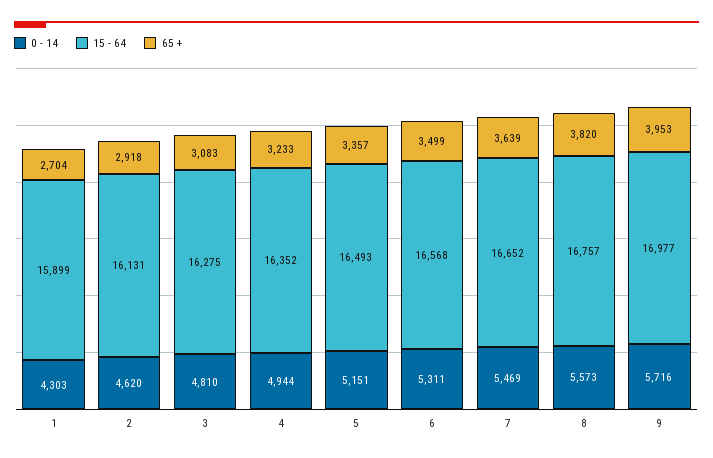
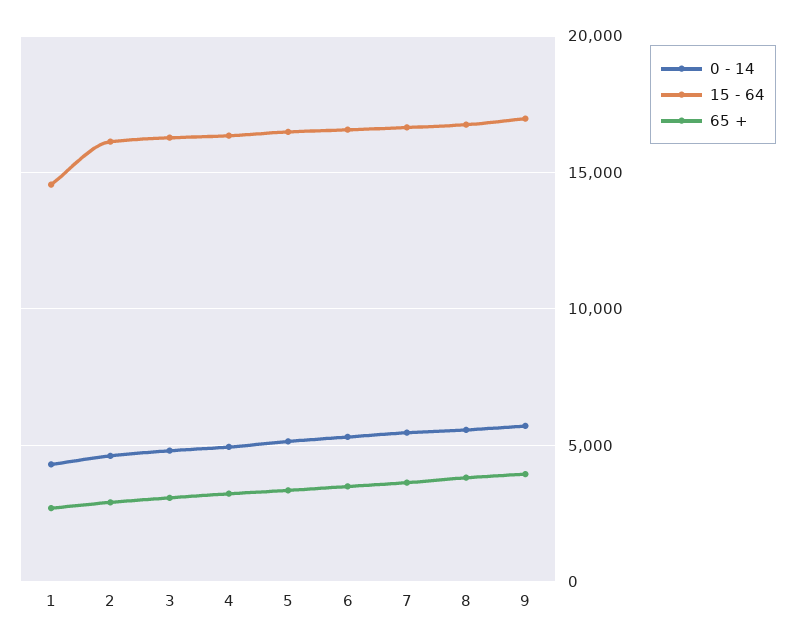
  {
    "0 - 14": {
      "1": 4303,
      "2": 4620,
      "3": 4810,
      "4": 4944,
      "5": 5151,
      "6": 5311,
      "7": 5469,
      "8": 5573,
      "9": 5716
    },
    "15 - 64": {
-     "1": 15899,
+     "1": 14500,
      "2": 16131,
      "3": 16275,
      "4": 16352,
      "5": 16493,
      "6": 16568,
      "7": 16652,
      "8": 16757,
      "9": 16977
    },
    "65 +": {
      "1": 2704,
      "2": 2918,
      "3": 3083,
      "4": 3233,
      "5": 3357,
      "6": 3499,
      "7": 3639,
      "8": 3820,
      "9": 3953
    }
  }

